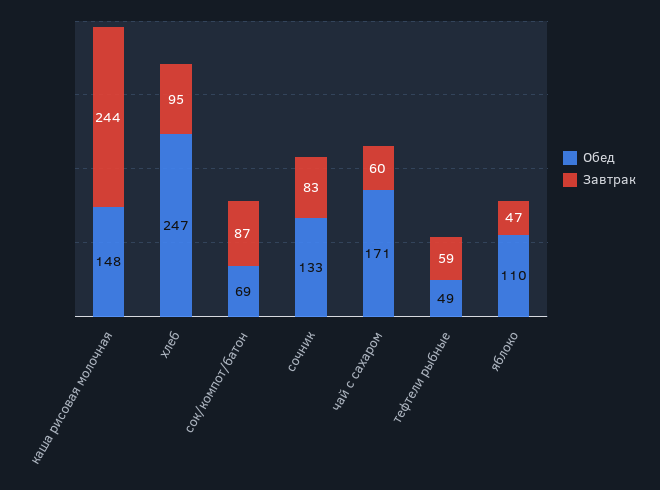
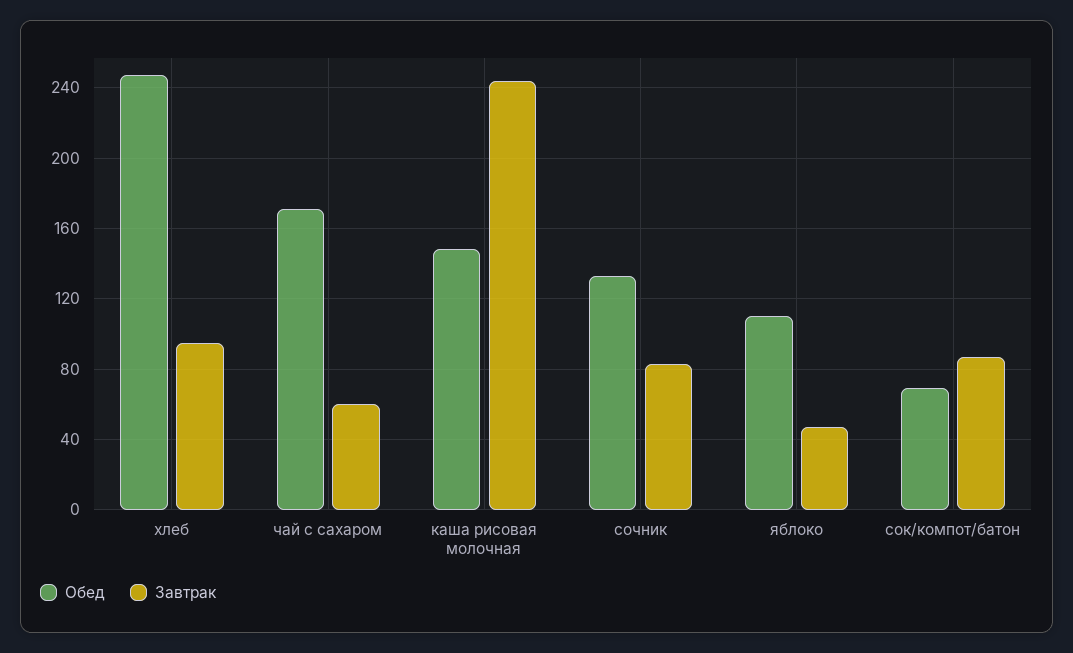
  {
    "Обед": {
      "каша рисовая молочная": 148,
      "хлеб": 247,
      "сок/компот/батон": 69,
      "сочник": 133,
      "чай с сахаром": 171,
-     "тефтели рыбные": 49,
      "яблоко": 110
    },
    "Завтрак": {
      "каша рисовая молочная": 244,
      "хлеб": 95,
      "сок/компот/батон": 87,
      "сочник": 83,
      "чай с сахаром": 60,
-     "тефтели рыбные": 59,
      "яблоко": 47
    }
  }

